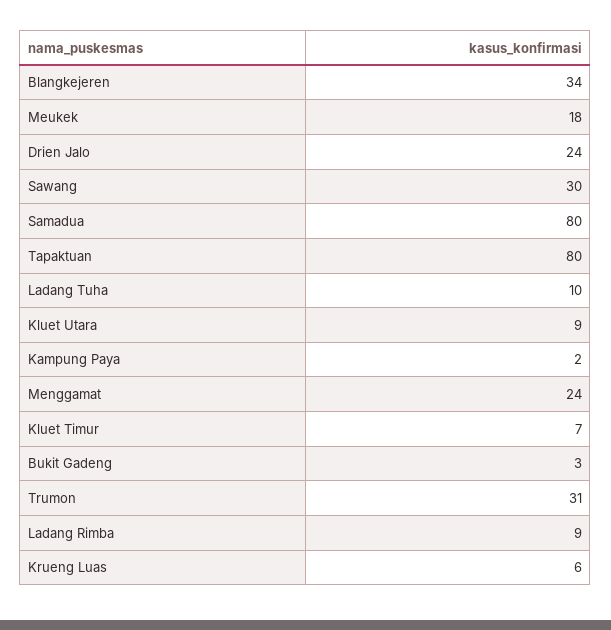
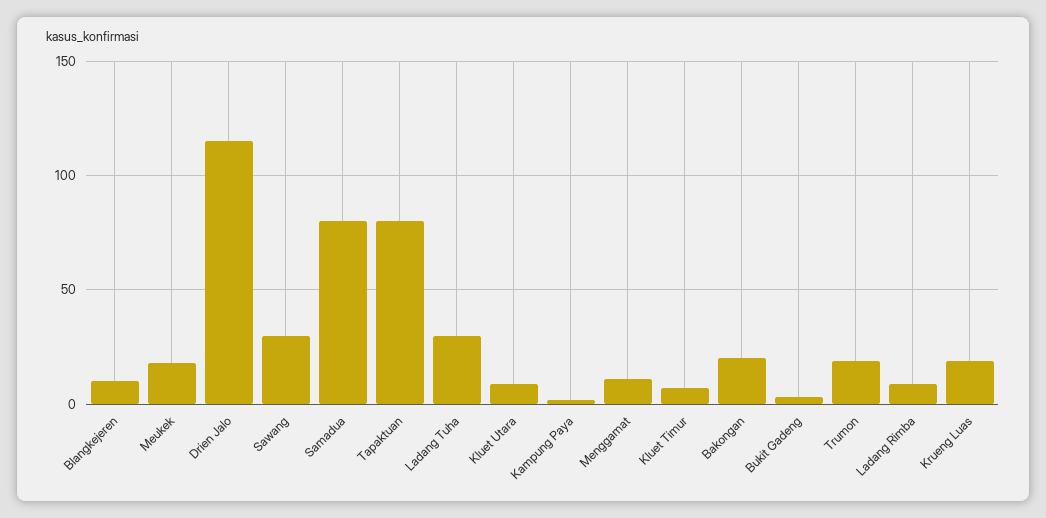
  {
-   "Blangkejeren": 34,
+   "Blangkejeren": 10,
    "Meukek": 18,
-   "Drien Jalo": 24,
+   "Drien Jalo": 115,
    "Sawang": 30,
    "Samadua": 80,
    "Tapaktuan": 80,
-   "Ladang Tuha": 10,
+   "Ladang Tuha": 30,
    "Kluet Utara": 9,
    "Kampung Paya": 2,
-   "Menggamat": 24,
+   "Menggamat": 10,
    "Kluet Timur": 7,
    "Bukit Gadeng": 3,
-   "Trumon": 31,
+   "Trumon": 20,
    "Ladang Rimba": 9,
-   "Krueng Luas": 6
+   "Krueng Luas": 20,
+   "Bakongan": 20
  }

